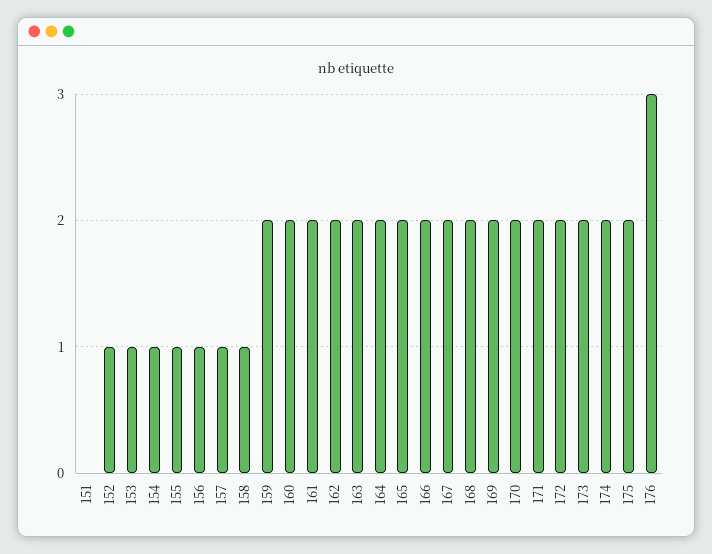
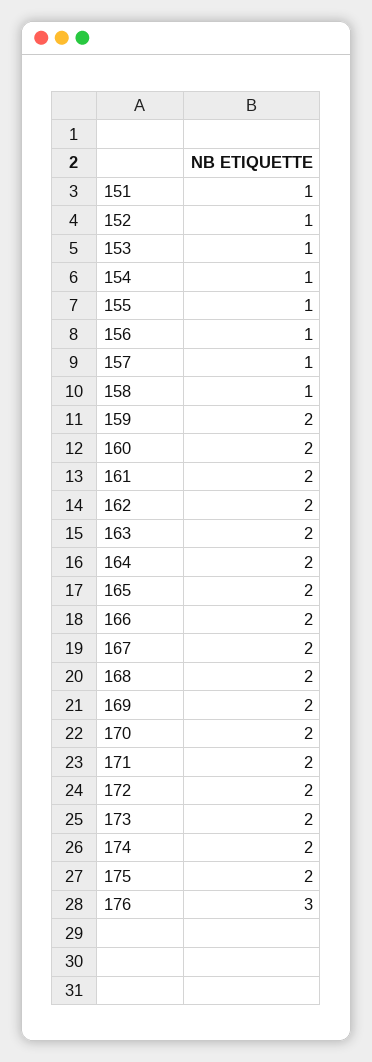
  {
-   "151": 0,
+   "151": 1,
    "152": 1,
    "153": 1,
    "154": 1,
    "155": 1,
    "156": 1,
    "157": 1,
    "158": 1,
    "159": 2,
    "160": 2,
    "161": 2,
    "162": 2,
    "163": 2,
    "164": 2,
    "165": 2,
    "166": 2,
    "167": 2,
    "168": 2,
    "169": 2,
    "170": 2,
    "171": 2,
    "172": 2,
    "173": 2,
    "174": 2,
    "175": 2,
    "176": 3
  }

